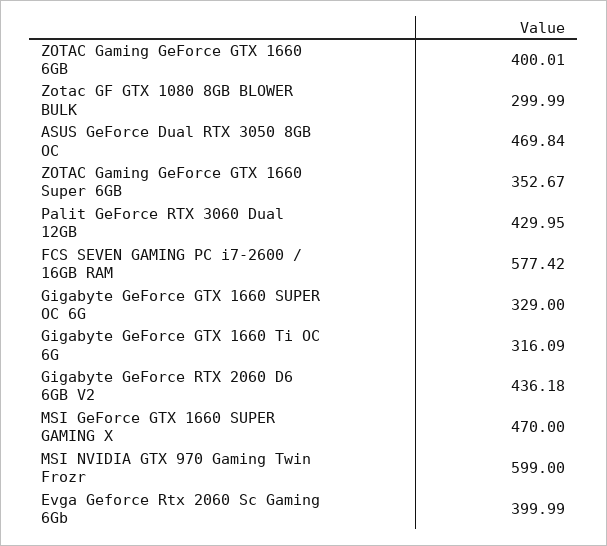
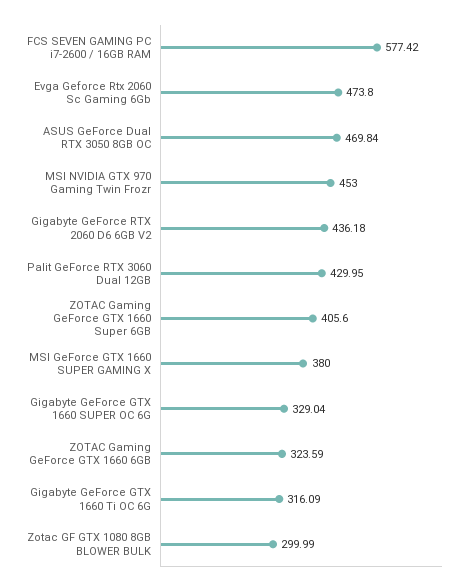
  {
-   "ZOTAC Gaming GeForce GTX 1660 6GB": 400.01,
+   "ZOTAC Gaming GeForce GTX 1660 6GB": 323.59,
    "Zotac GF GTX 1080 8GB BLOWER BULK": 299.99,
    "ASUS GeForce Dual RTX 3050 8GB OC": 469.84,
-   "ZOTAC Gaming GeForce GTX 1660 Super 6GB": 352.67,
+   "ZOTAC Gaming GeForce GTX 1660 Super 6GB": 405.6,
    "Palit GeForce RTX 3060 Dual 12GB": 429.95,
    "FCS SEVEN GAMING PC i7-2600 / 16GB RAM": 577.42,
-   "Gigabyte GeForce GTX 1660 SUPER OC 6G": 329,
+   "Gigabyte GeForce GTX 1660 SUPER OC 6G": 329.04,
    "Gigabyte GeForce GTX 1660 Ti OC 6G": 316.09,
    "Gigabyte GeForce RTX 2060 D6 6GB V2": 436.18,
-   "MSI GeForce GTX 1660 SUPER GAMING X": 470,
+   "MSI GeForce GTX 1660 SUPER GAMING X": 380,
-   "MSI NVIDIA GTX 970 Gaming Twin Frozr": 599,
+   "MSI NVIDIA GTX 970 Gaming Twin Frozr": 453,
-   "Evga Geforce Rtx 2060 Sc Gaming 6Gb": 399.99
+   "Evga Geforce Rtx 2060 Sc Gaming 6Gb": 473.8
  }

